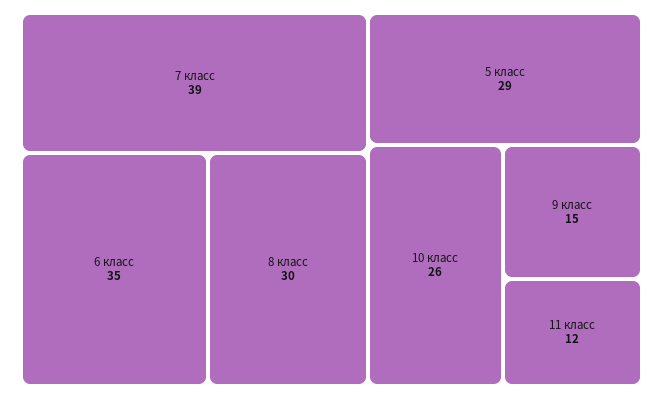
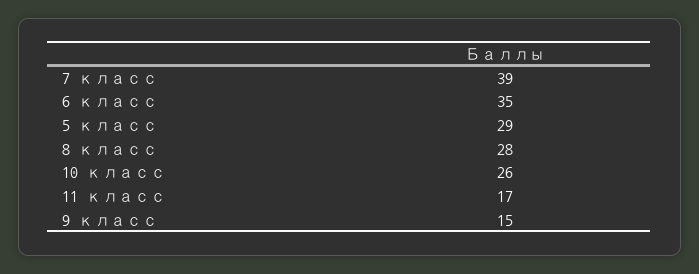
  {
    "7 класс": 39,
    "6 класс": 35,
-   "8 класс": 30,
+   "8 класс": 28,
    "5 класс": 29,
    "10 класс": 26,
    "9 класс": 15,
-   "11 класс": 12
+   "11 класс": 17
  }

